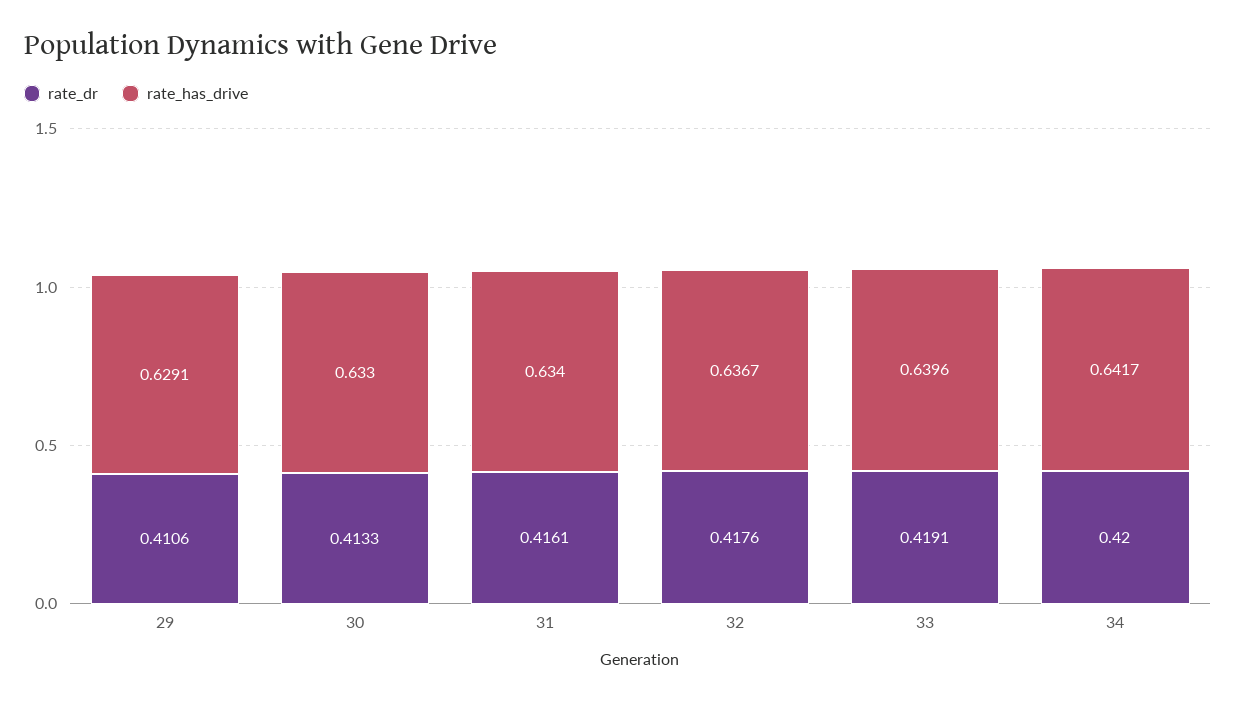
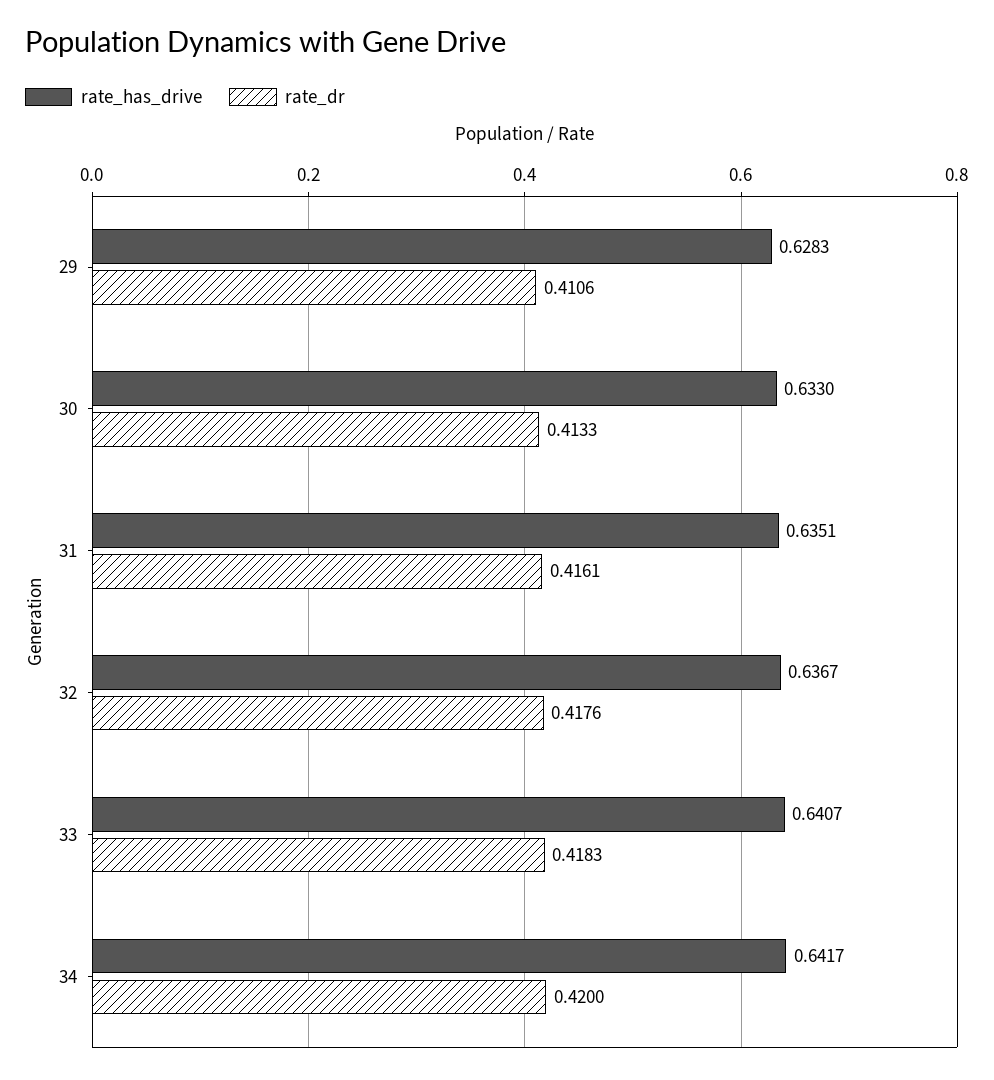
  {
    "rate_dr": {
      "29": 0.4106,
      "30": 0.4133,
      "31": 0.4161,
      "32": 0.4176,
-     "33": 0.4191,
+     "33": 0.4183,
      "34": 0.42
    },
    "rate_has_drive": {
-     "29": 0.6291,
+     "29": 0.6283,
      "30": 0.633,
-     "31": 0.634,
+     "31": 0.6351,
      "32": 0.6367,
-     "33": 0.6396,
+     "33": 0.6407,
      "34": 0.6417
    }
  }

